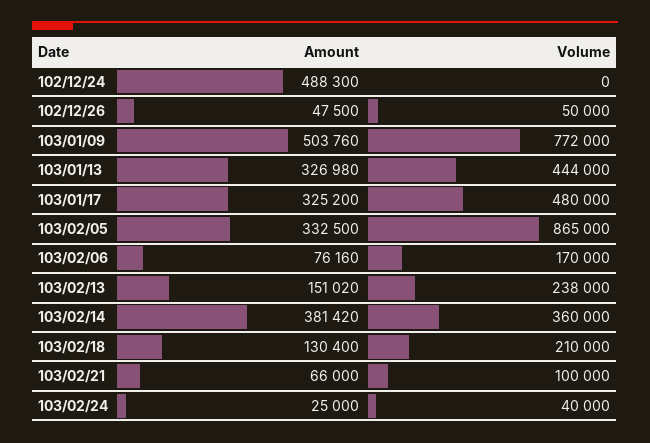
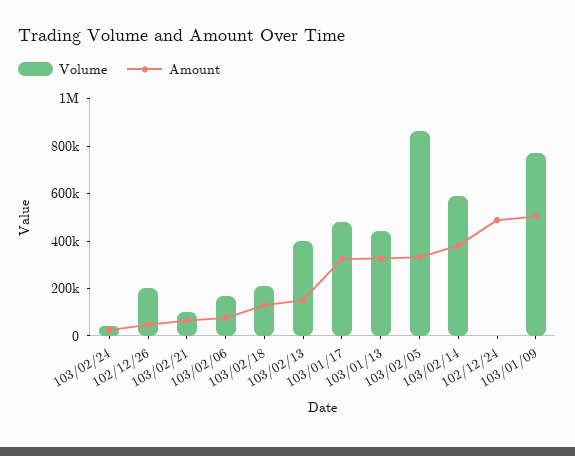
  {
    "Amount": {
      "102/12/24": 488300,
      "102/12/26": 47500,
      "103/01/09": 503760,
      "103/01/13": 326980,
      "103/01/17": 325200,
      "103/02/05": 332500,
      "103/02/06": 76160,
      "103/02/13": 151020,
      "103/02/14": 381420,
      "103/02/18": 130400,
      "103/02/21": 66000,
      "103/02/24": 25000
    },
    "Volume": {
      "102/12/24": 0,
-     "102/12/26": 50000,
+     "102/12/26": 200000,
      "103/01/09": 772000,
      "103/01/13": 444000,
      "103/01/17": 480000,
      "103/02/05": 865000,
      "103/02/06": 170000,
-     "103/02/13": 238000,
+     "103/02/13": 400000,
-     "103/02/14": 360000,
+     "103/02/14": 600000,
      "103/02/18": 210000,
      "103/02/21": 100000,
      "103/02/24": 40000
    }
  }

